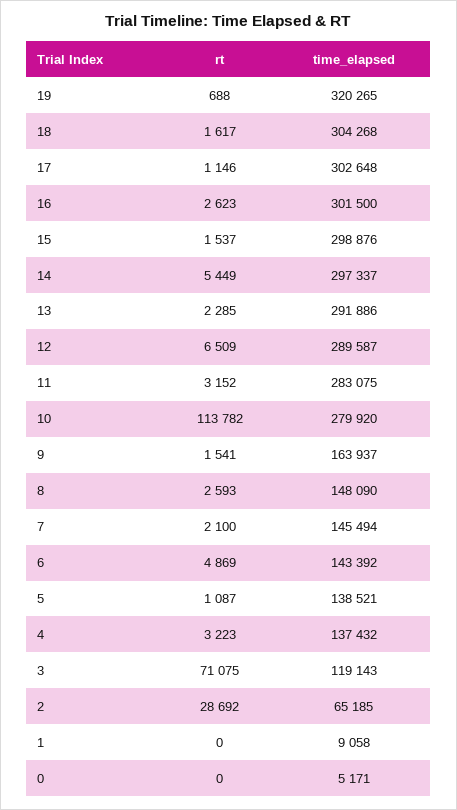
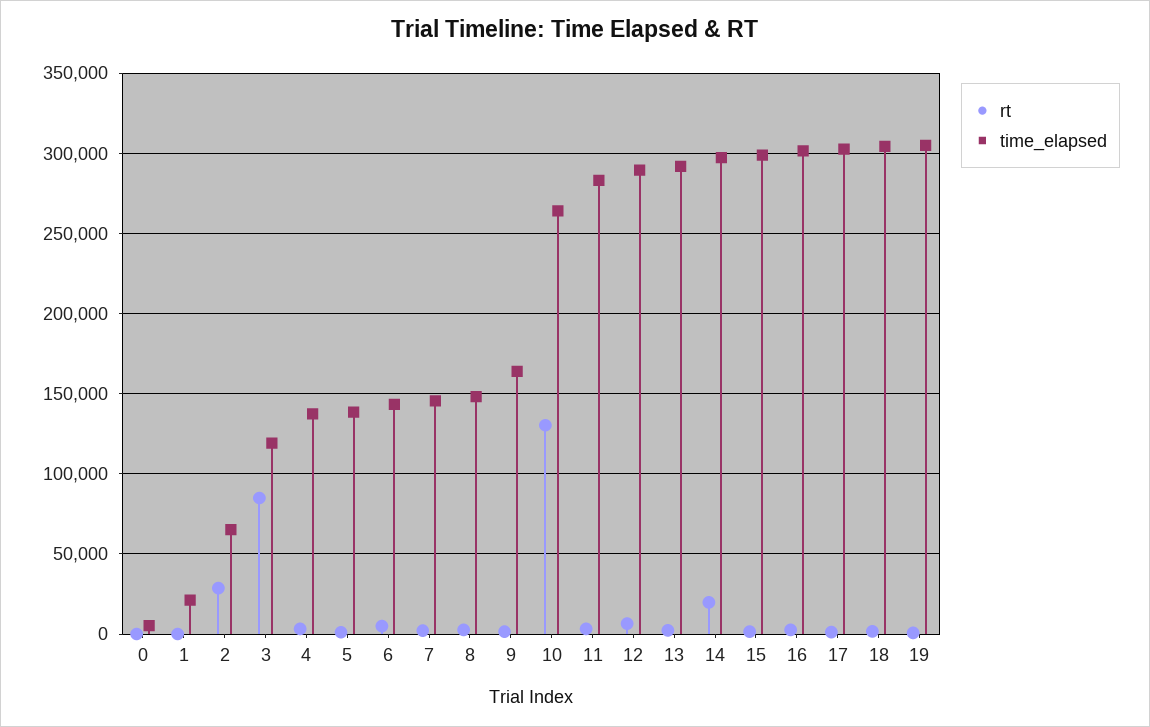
  {
    "rt": {
      "19": 688,
      "18": 1617,
      "17": 1146,
      "16": 2623,
      "15": 1537,
-     "14": 5449,
+     "14": 20000,
      "13": 2285,
      "12": 6509,
      "11": 3152,
-     "10": 113782,
+     "10": 130000,
      "9": 1541,
      "8": 2593,
      "7": 2100,
      "6": 4869,
      "5": 1087,
      "4": 3223,
-     "3": 71075,
+     "3": 85000,
      "2": 28692,
      "1": 0,
      "0": 0
    },
    "time_elapsed": {
-     "19": 320265,
+     "19": 305000,
      "18": 304268,
      "17": 302648,
      "16": 301500,
      "15": 298876,
      "14": 297337,
      "13": 291886,
      "12": 289587,
      "11": 283075,
-     "10": 279920,
+     "10": 265000,
      "9": 163937,
      "8": 148090,
      "7": 145494,
      "6": 143392,
      "5": 138521,
      "4": 137432,
      "3": 119143,
      "2": 65185,
-     "1": 9058,
+     "1": 20000,
      "0": 5171
    }
  }

